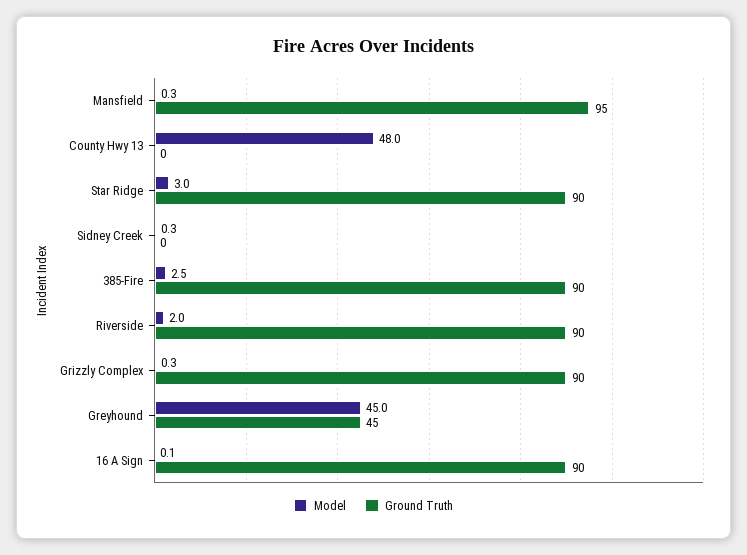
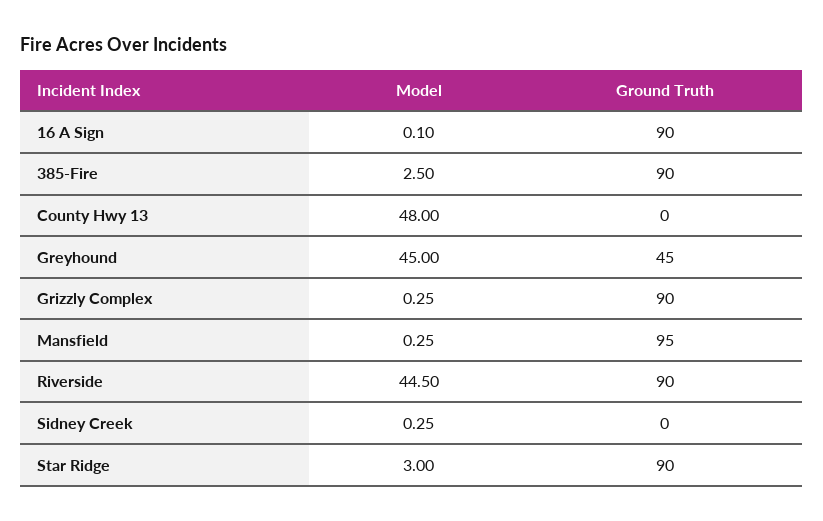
  {
    "Model": {
      "Mansfield": 0.25,
      "County Hwy 13": 48,
      "Star Ridge": 3,
      "Sidney Creek": 0.25,
      "385-Fire": 2.5,
-     "Riverside": 2,
+     "Riverside": 44.5,
      "Grizzly Complex": 0.25,
      "Greyhound": 45,
      "16 A Sign": 0.1
    },
    "Ground Truth": {
      "Mansfield": 95,
      "County Hwy 13": 0,
      "Star Ridge": 90,
      "Sidney Creek": 0,
      "385-Fire": 90,
      "Riverside": 90,
      "Grizzly Complex": 90,
      "Greyhound": 45,
      "16 A Sign": 90
    }
  }

